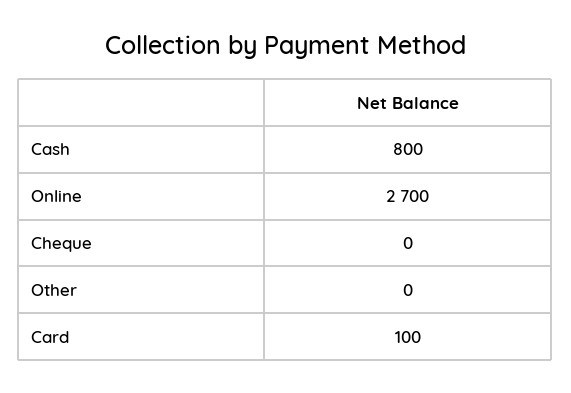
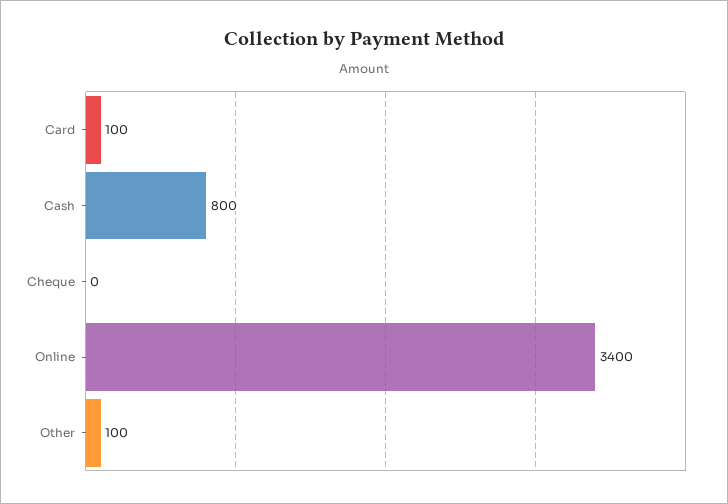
  {
    "Cash": 800,
-   "Online": 2700,
+   "Online": 3400,
    "Cheque": 0,
-   "Other": 0,
+   "Other": 100,
    "Card": 100
  }

